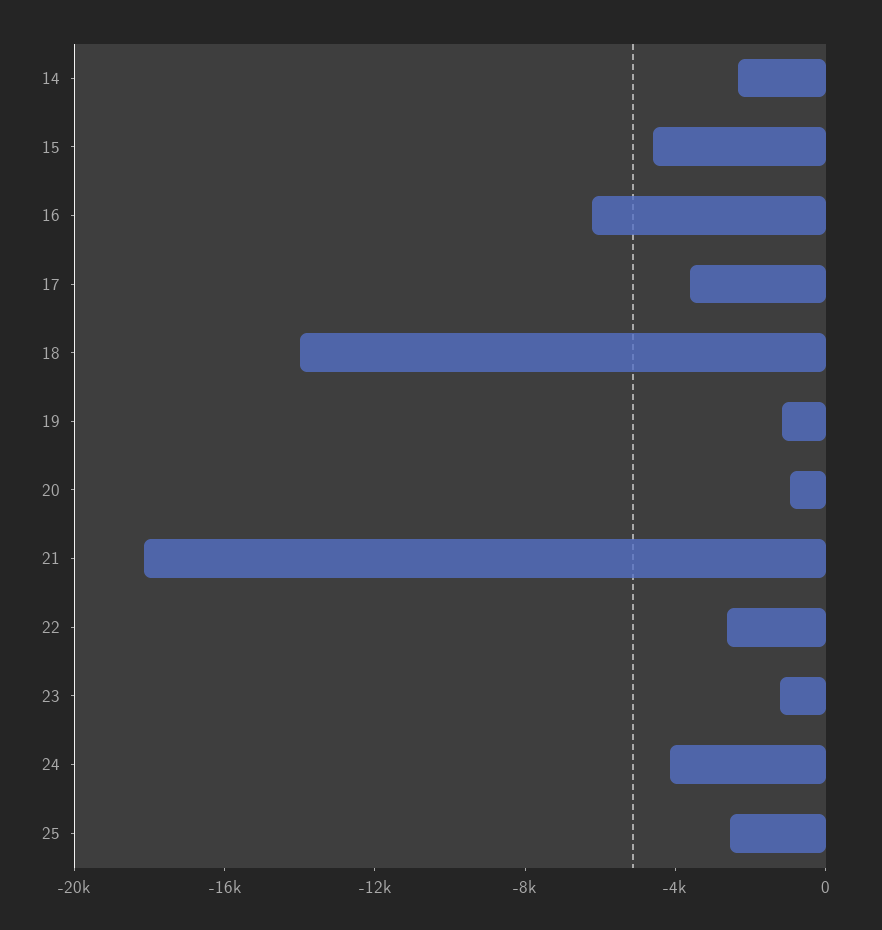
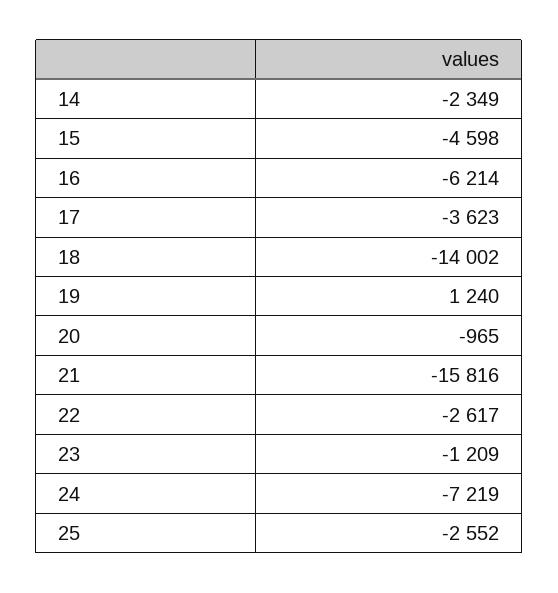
  {
    "14": -2349,
    "15": -4598,
    "16": -6214,
    "17": -3623,
    "18": -14002,
-   "19": -1000,
+   "19": 1240,
    "20": -965,
-   "21": -18000,
+   "21": -15816,
    "22": -2617,
    "23": -1209,
-   "24": -4000,
+   "24": -7219,
    "25": -2552
  }

